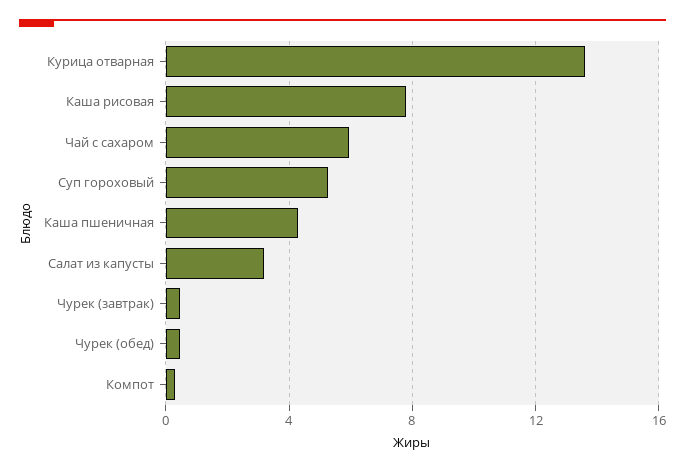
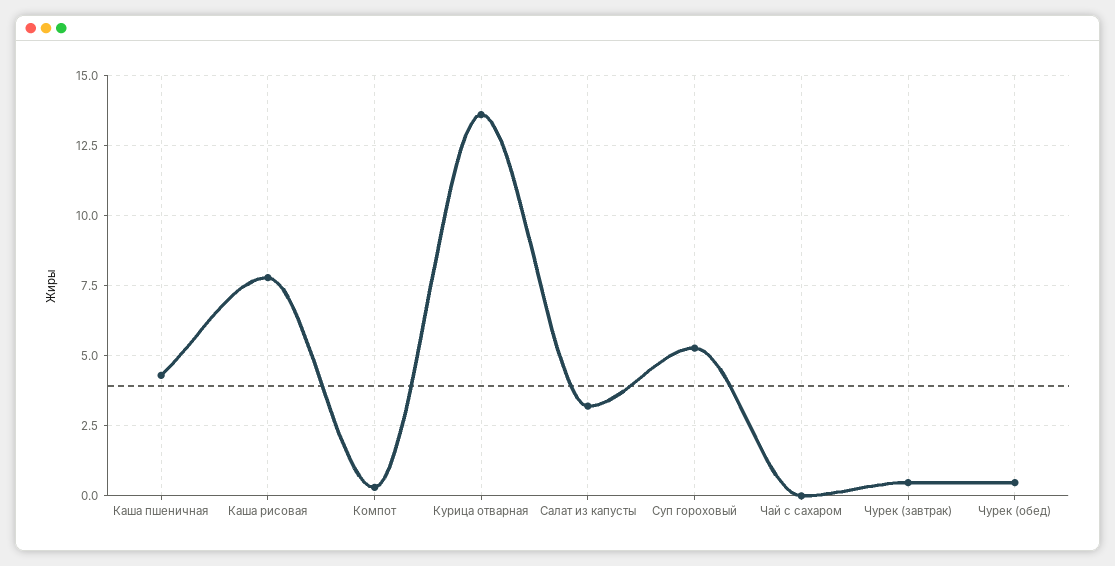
  {
    "Курица отварная": 13.5,
    "Каша рисовая": 7.75,
-   "Чай с сахаром": 6,
+   "Чай с сахаром": 0,
    "Суп гороховый": 5.25,
    "Каша пшеничная": 4.25,
    "Салат из капусты": 3.25,
    "Чурек (завтрак)": 0.5,
    "Чурек (обед)": 0.5,
    "Компот": 0.25
  }

